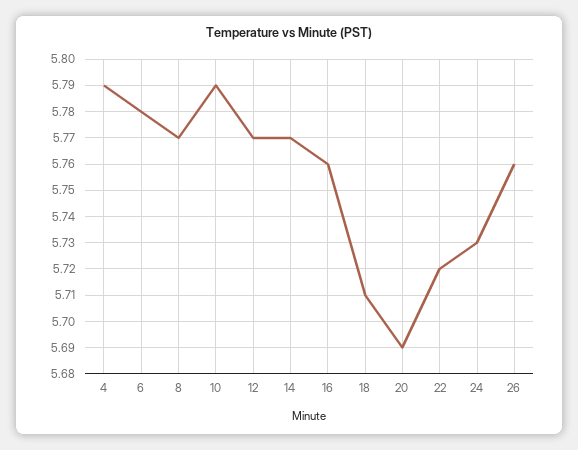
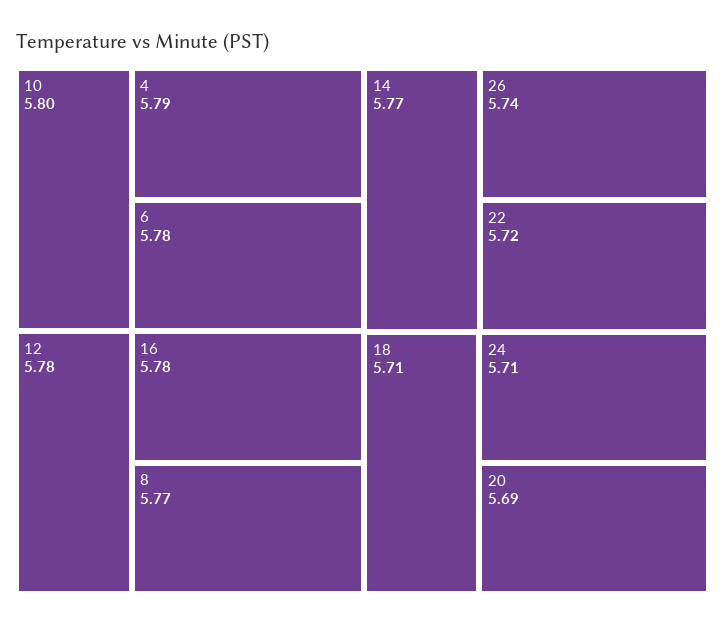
  {
    "4": 5.79,
    "6": 5.78,
    "8": 5.77,
-   "10": 5.79,
+   "10": 5.8,
-   "12": 5.77,
+   "12": 5.78,
    "14": 5.77,
-   "16": 5.76,
+   "16": 5.78,
    "18": 5.71,
    "20": 5.69,
    "22": 5.72,
-   "24": 5.73,
+   "24": 5.71,
-   "26": 5.76
+   "26": 5.74
  }

